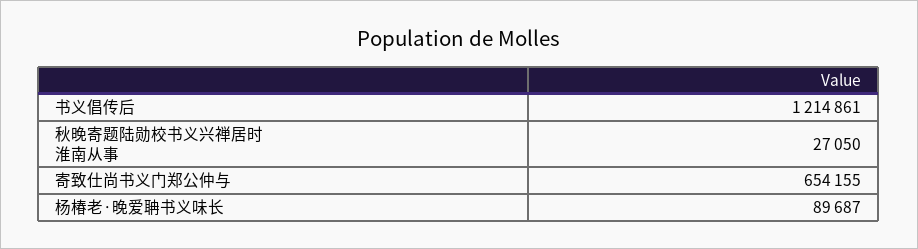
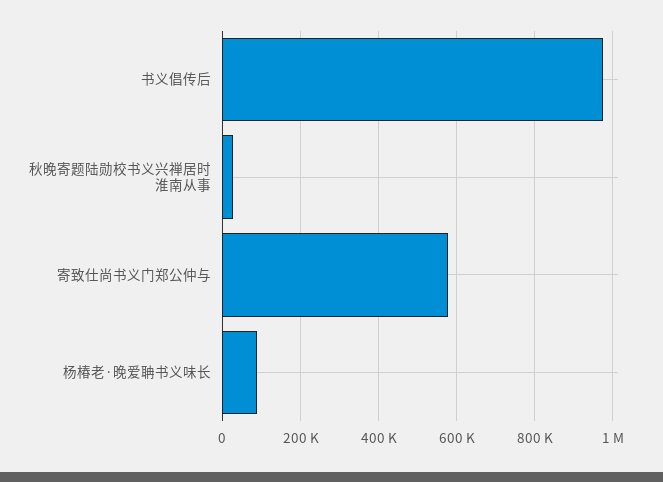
  {
-   "书义倡传后": 1214861,
+   "书义倡传后": 980000,
    "秋晚寄题陆勋校书义兴禅居时淮南从事": 27050,
-   "寄致仕尚书义门郑公仲与": 654155,
+   "寄致仕尚书义门郑公仲与": 580000,
    "杨椿老·晚爱聃书义味长": 89687
  }

